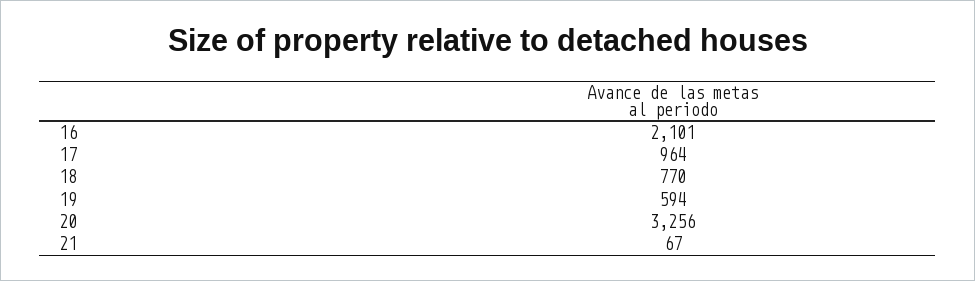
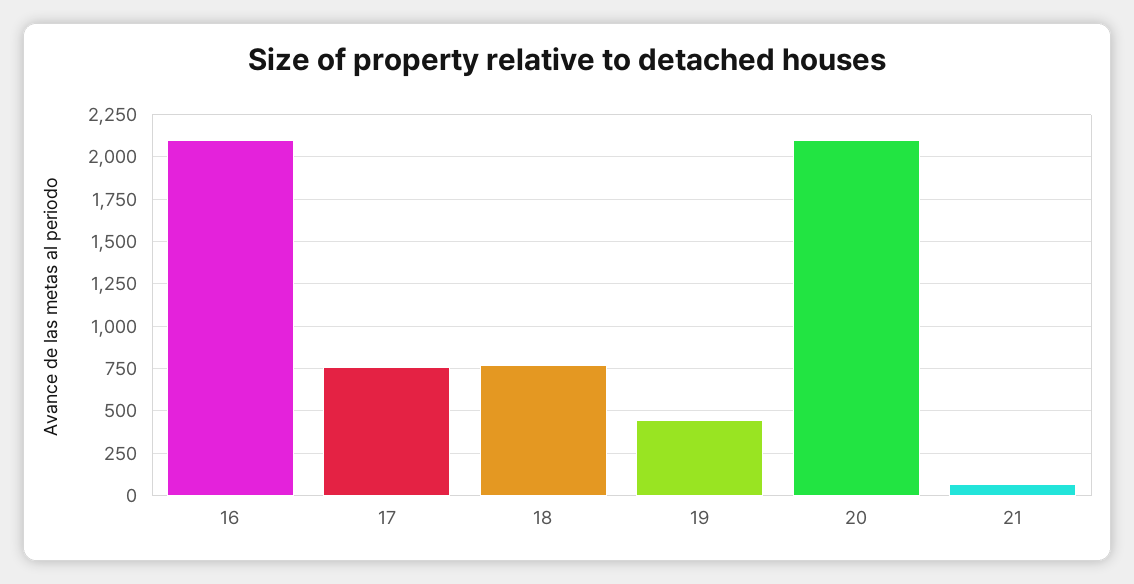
  {
    "16": 2101,
-   "17": 964,
+   "17": 750,
    "18": 770,
-   "19": 594,
+   "19": 450,
-   "20": 3256,
+   "20": 2100,
    "21": 67
  }

